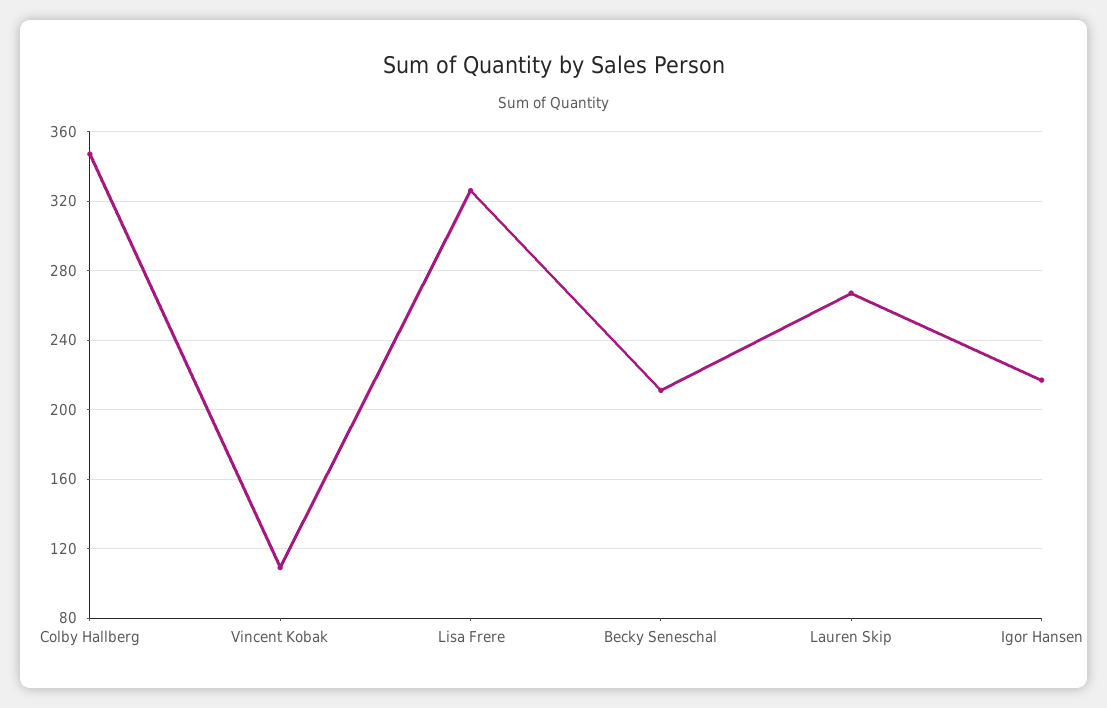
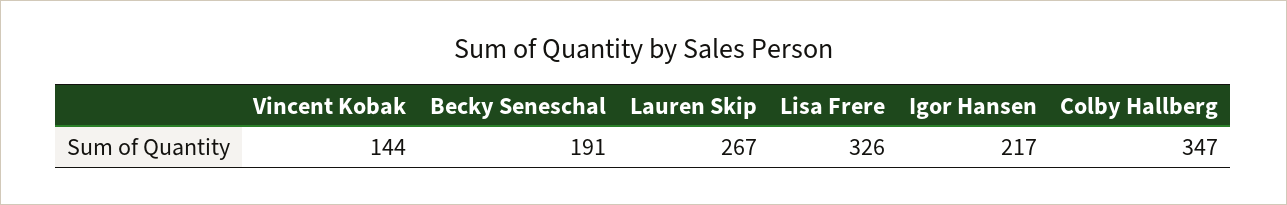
  {
    "Colby Hallberg": 347,
-   "Vincent Kobak": 110,
+   "Vincent Kobak": 144,
    "Lisa Frere": 326,
-   "Becky Seneschal": 210,
+   "Becky Seneschal": 191,
    "Lauren Skip": 267,
    "Igor Hansen": 217
  }

